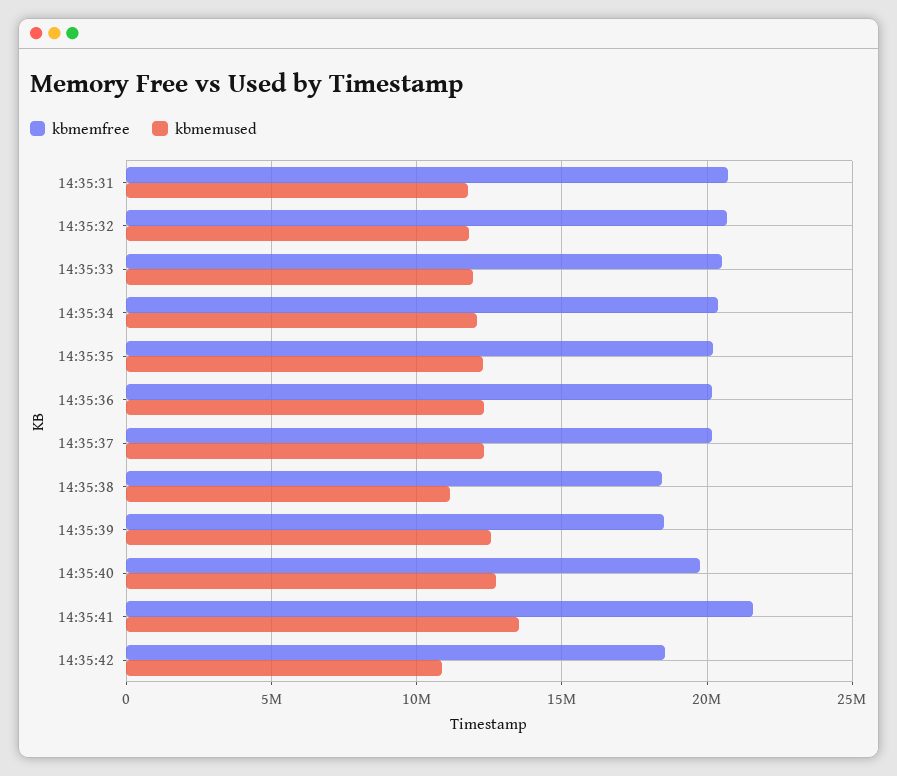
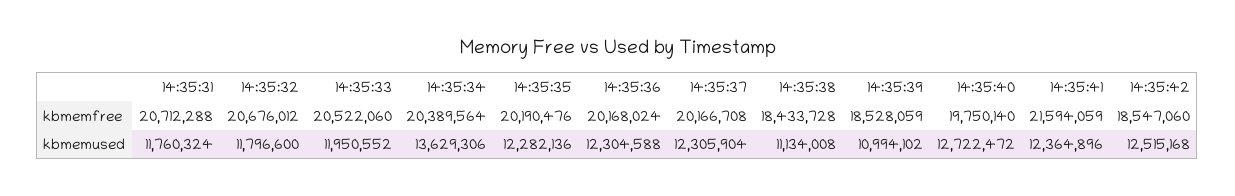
  {
    "kbmemfree": {
      "14:35:31": 20712288,
      "14:35:32": 20676012,
      "14:35:33": 20522060,
      "14:35:34": 20389564,
      "14:35:35": 20190476,
      "14:35:36": 20168024,
      "14:35:37": 20166708,
      "14:35:38": 18433728,
      "14:35:39": 18528059,
      "14:35:40": 19750140,
      "14:35:41": 21594059,
      "14:35:42": 18547060
    },
    "kbmemused": {
      "14:35:31": 11760324,
      "14:35:32": 11796600,
      "14:35:33": 11950552,
-     "14:35:34": 12000000,
+     "14:35:34": 13629306,
      "14:35:35": 12282136,
      "14:35:36": 12304588,
      "14:35:37": 12305904,
      "14:35:38": 11134008,
-     "14:35:39": 12500000,
+     "14:35:39": 10994102,
      "14:35:40": 12722472,
-     "14:35:41": 13500000,
+     "14:35:41": 12364896,
-     "14:35:42": 11000000
+     "14:35:42": 12515168
    }
  }

